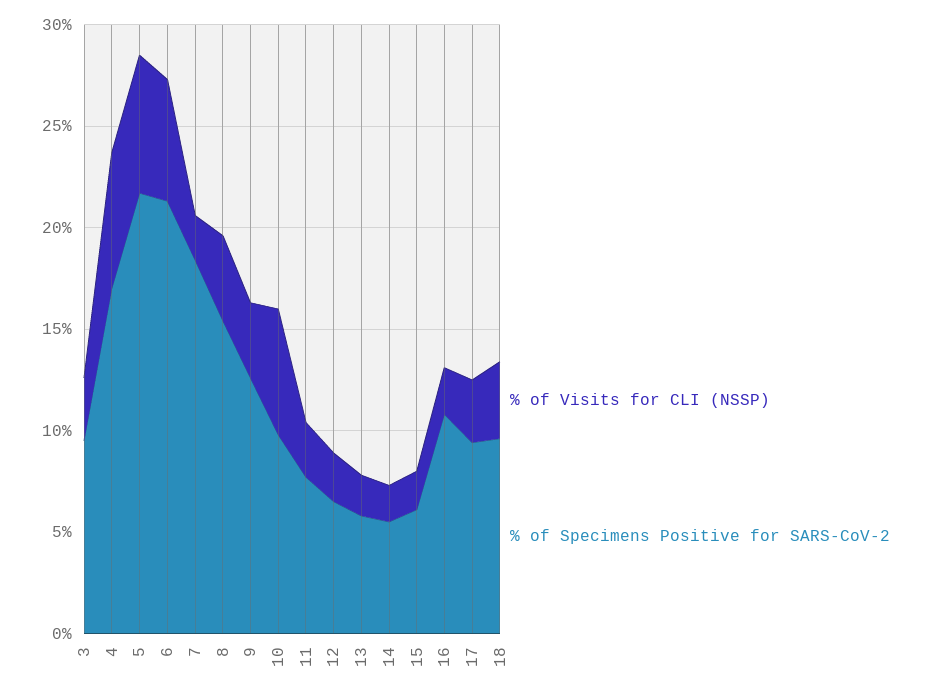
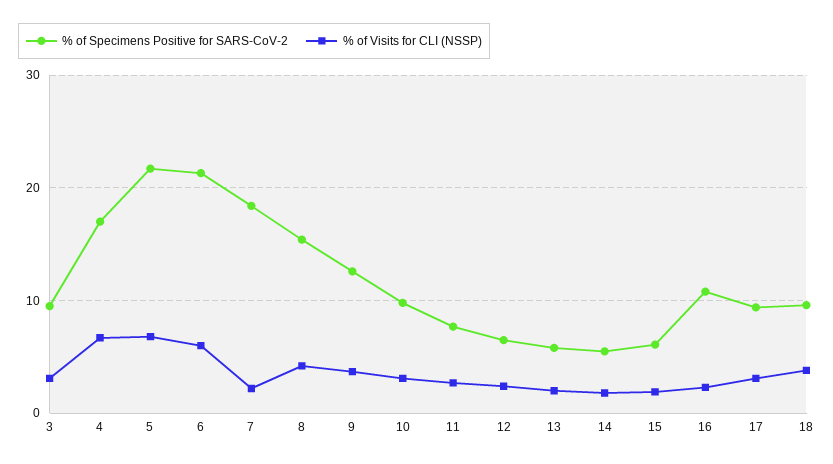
  {
    "% of Visits for CLI (NSSP)": {
      "3": 3,
      "4": 7,
      "5": 7,
      "6": 6,
      "7": 2,
      "8": 4,
      "9": 4,
-     "10": 6,
+     "10": 3,
      "11": 3,
      "12": 2,
      "13": 2,
      "14": 2,
      "15": 2,
      "16": 2,
      "17": 3,
      "18": 4
    },
    "% of Specimens Positive for SARS-CoV-2": {
      "3": 10,
      "4": 17,
      "5": 22,
      "6": 21,
      "7": 18,
      "8": 15,
      "9": 13,
      "10": 10,
      "11": 8,
      "12": 7,
      "13": 6,
      "14": 6,
      "15": 6,
      "16": 11,
      "17": 9,
      "18": 10
    }
  }

